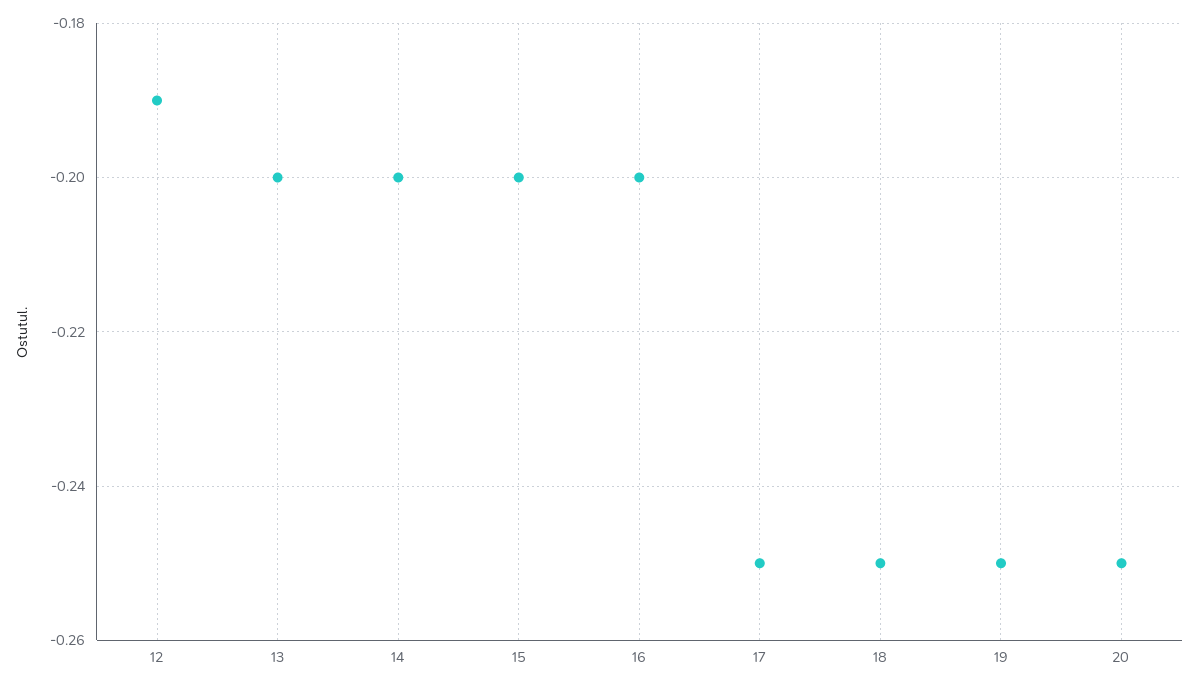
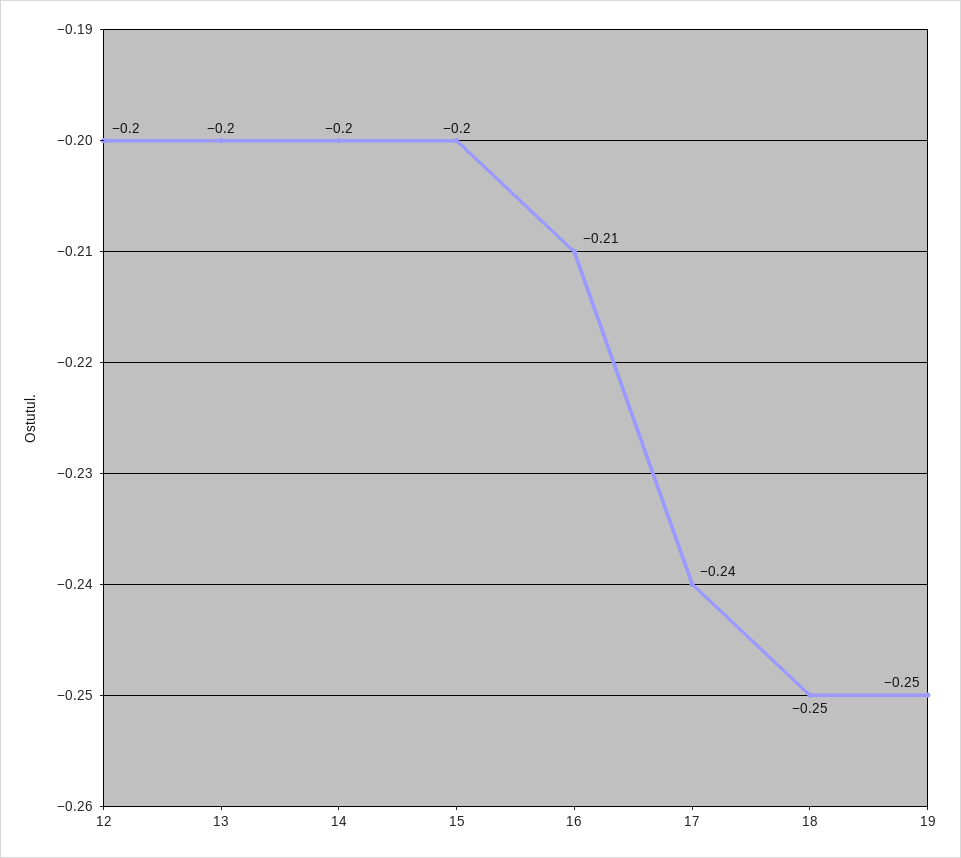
  {
-   "12": -0.19,
+   "12": -0.2,
    "13": -0.2,
    "14": -0.2,
    "15": -0.2,
-   "16": -0.2,
+   "16": -0.21,
-   "17": -0.25,
+   "17": -0.24,
    "18": -0.25,
-   "19": -0.25,
+   "19": -0.25
-   "20": -0.25
  }

